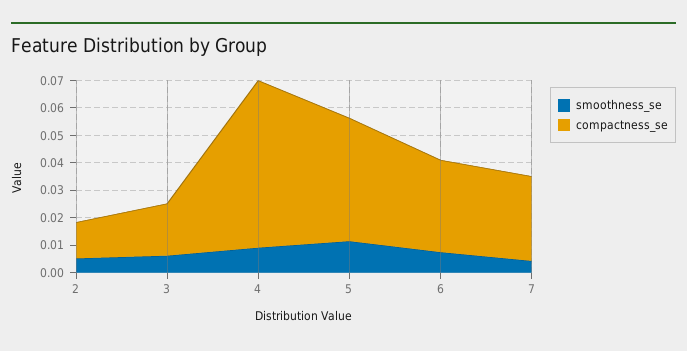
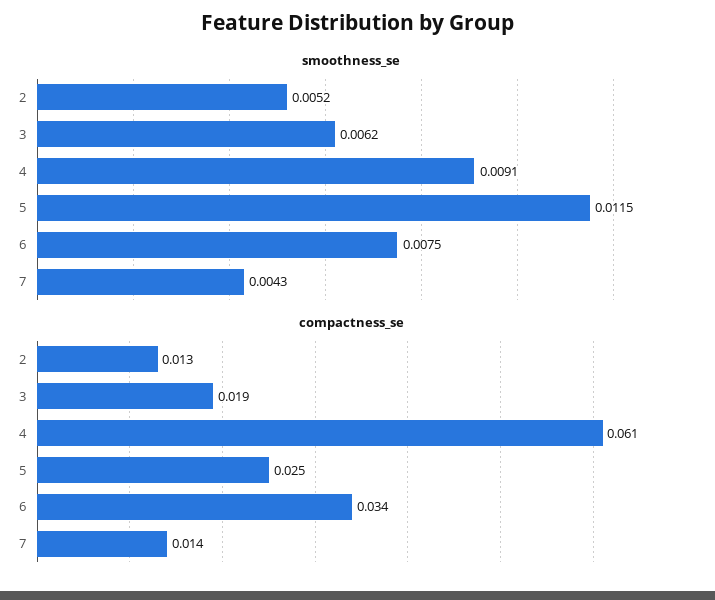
  {
    "smoothness_se": {
      "2": 0.0052,
      "3": 0.0062,
      "4": 0.0091,
      "5": 0.0115,
      "6": 0.0075,
      "7": 0.0043
    },
    "compactness_se": {
      "2": 0.013,
      "3": 0.019,
      "4": 0.061,
-     "5": 0.045,
+     "5": 0.025,
      "6": 0.034,
-     "7": 0.03
+     "7": 0.014
    }
  }

